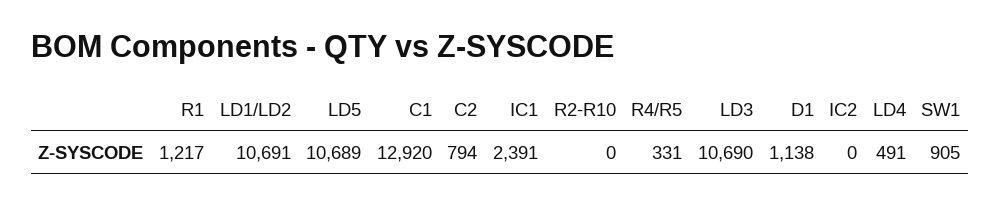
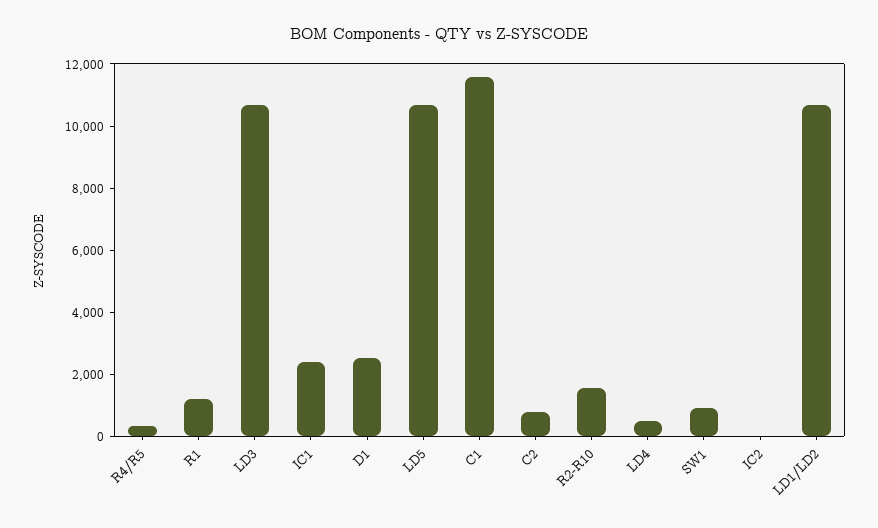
  {
    "R1": 1217,
    "LD1/LD2": 10691,
    "LD5": 10689,
-   "C1": 12920,
+   "C1": 11500,
    "C2": 794,
    "IC1": 2391,
-   "R2-R10": 0,
+   "R2-R10": 1500,
    "R4/R5": 331,
    "LD3": 10690,
-   "D1": 1138,
+   "D1": 2500,
    "IC2": 0,
    "LD4": 491,
    "SW1": 905
  }

